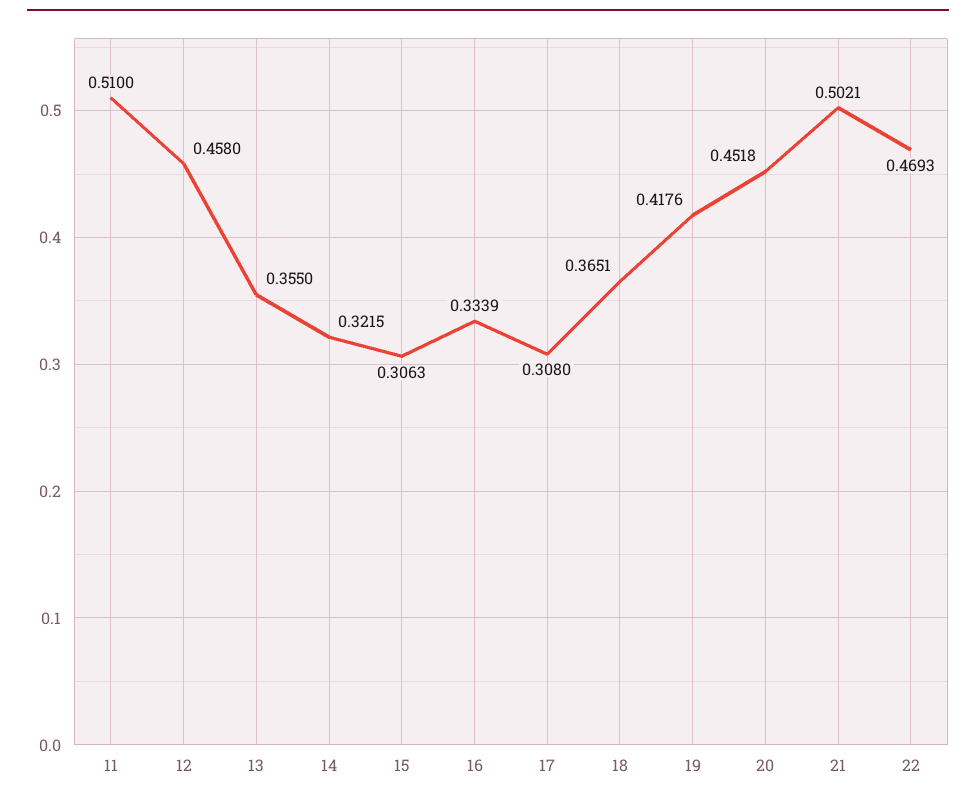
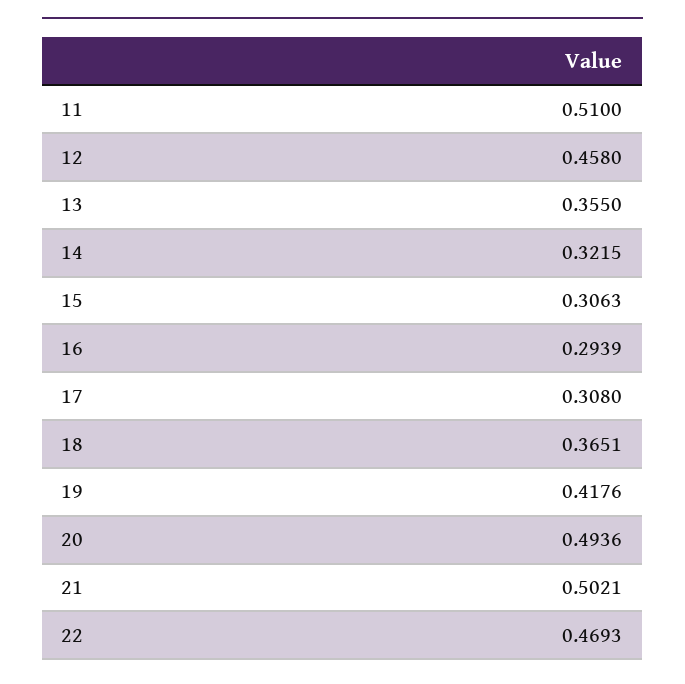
  {
    "11": 0.51,
    "12": 0.458,
    "13": 0.355,
    "14": 0.3215,
    "15": 0.3063,
-   "16": 0.3339,
+   "16": 0.2939,
    "17": 0.308,
    "18": 0.3651,
    "19": 0.4176,
-   "20": 0.4518,
+   "20": 0.4936,
    "21": 0.5021,
    "22": 0.4693
  }

